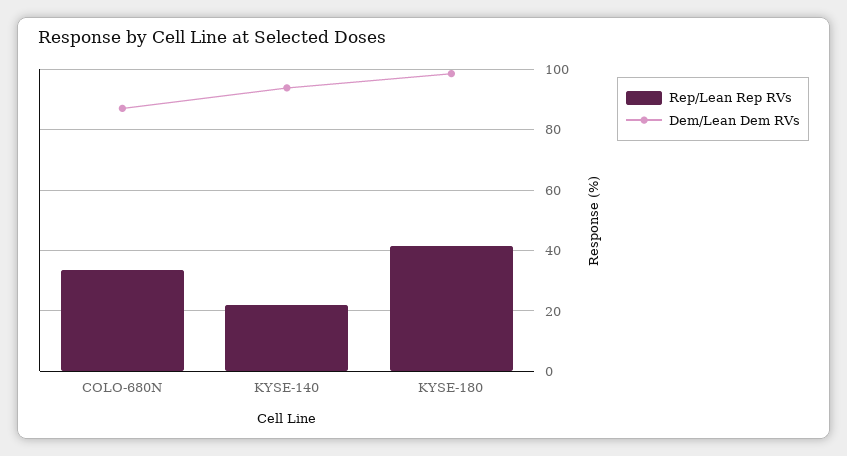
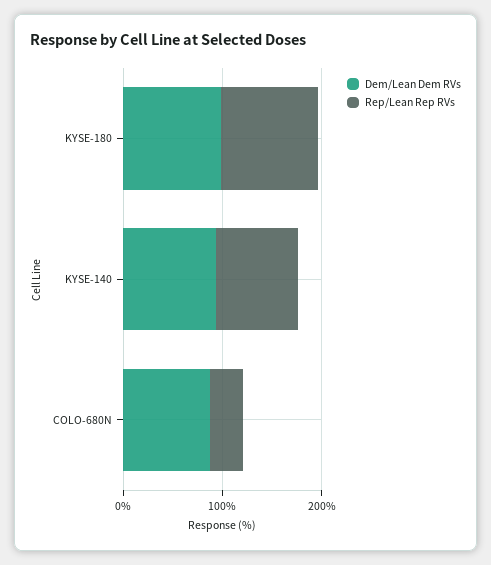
  {
    "Rep/Lean Rep RVs": {
      "COLO-680N": 34,
-     "KYSE-140": 22,
+     "KYSE-140": 80,
-     "KYSE-180": 42
+     "KYSE-180": 100
    },
    "Dem/Lean Dem RVs": {
      "COLO-680N": 88,
      "KYSE-140": 94,
      "KYSE-180": 98
    }
  }

